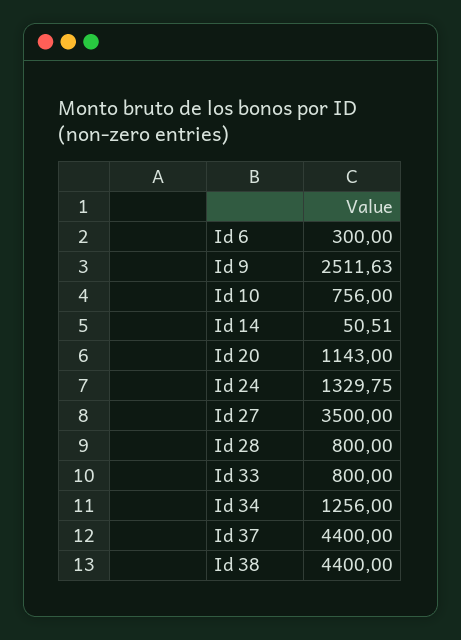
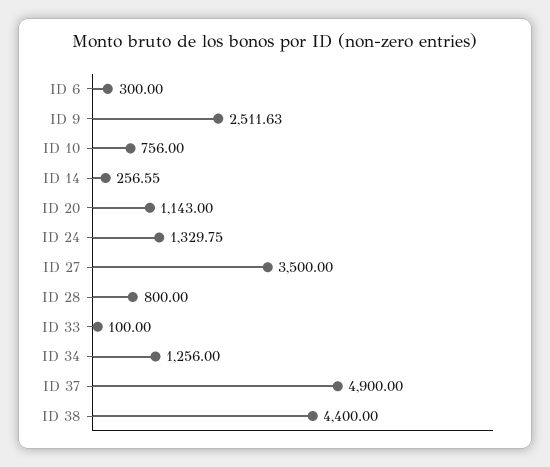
  {
    "Id 6": 300,
    "Id 9": 2511.63,
    "Id 10": 756,
-   "Id 14": 50.51,
+   "Id 14": 256.55,
    "Id 20": 1143,
    "Id 24": 1329.75,
    "Id 27": 3500,
    "Id 28": 800,
-   "Id 33": 800,
+   "Id 33": 100,
    "Id 34": 1256,
-   "Id 37": 4400,
+   "Id 37": 4900,
    "Id 38": 4400
  }

